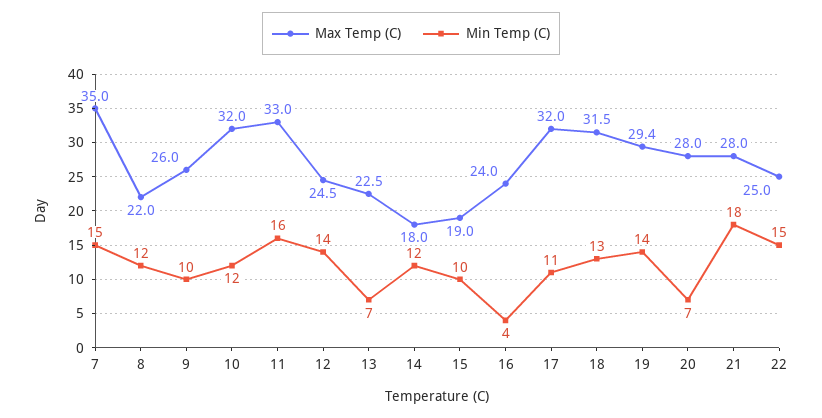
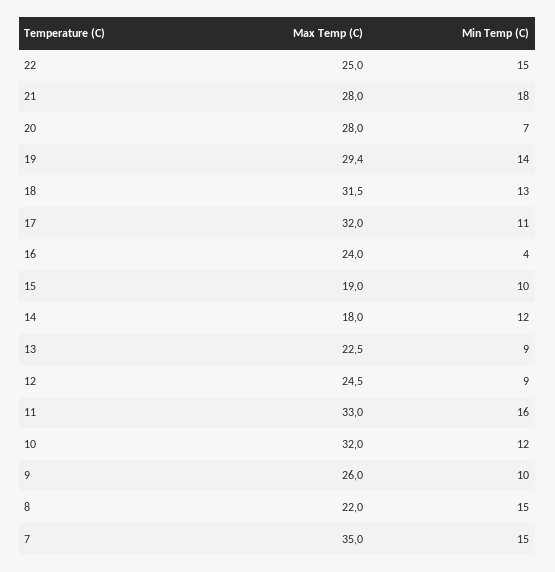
  {
    "Max Temp (C)": {
      "7": 35,
      "8": 22,
      "9": 26,
      "10": 32,
      "11": 33,
      "12": 24.5,
      "13": 22.5,
      "14": 18,
      "15": 19,
      "16": 24,
      "17": 32,
      "18": 31.5,
      "19": 29.4,
      "20": 28,
      "21": 28,
      "22": 25
    },
    "Min Temp (C)": {
      "7": 15,
-     "8": 12,
+     "8": 15,
      "9": 10,
      "10": 12,
      "11": 16,
-     "12": 14,
+     "12": 9,
-     "13": 7,
+     "13": 9,
      "14": 12,
      "15": 10,
      "16": 4,
      "17": 11,
      "18": 13,
      "19": 14,
      "20": 7,
      "21": 18,
      "22": 15
    }
  }

